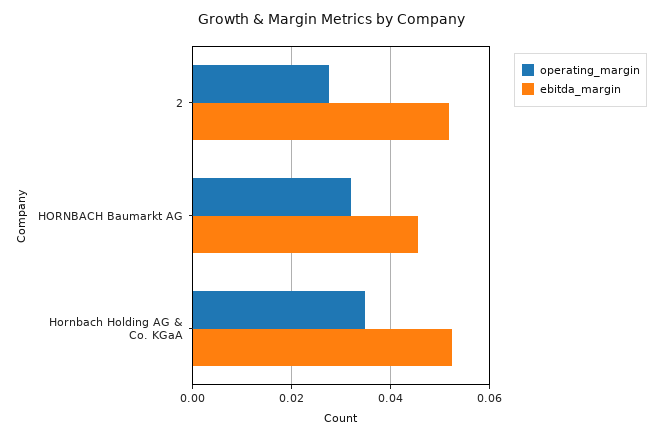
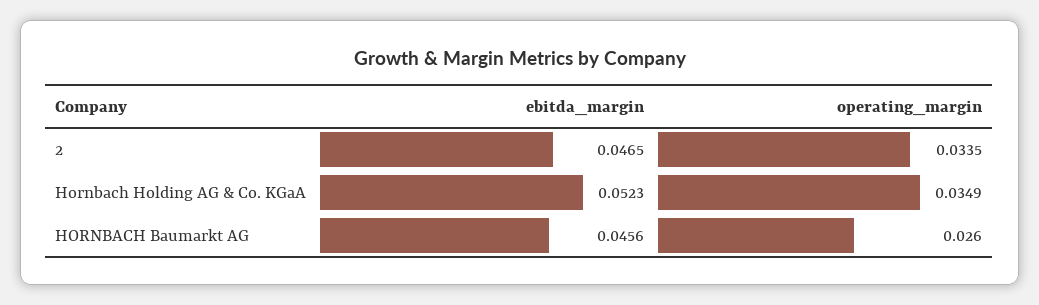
  {
    "operating_margin": {
-     "2": 0.028,
+     "2": 0.0335,
-     "HORNBACH Baumarkt AG": 0.032,
+     "HORNBACH Baumarkt AG": 0.026,
      "Hornbach Holding AG & Co. KGaA": 0.0349
    },
    "ebitda_margin": {
-     "2": 0.052,
+     "2": 0.0465,
      "HORNBACH Baumarkt AG": 0.0456,
      "Hornbach Holding AG & Co. KGaA": 0.0523
    }
  }

